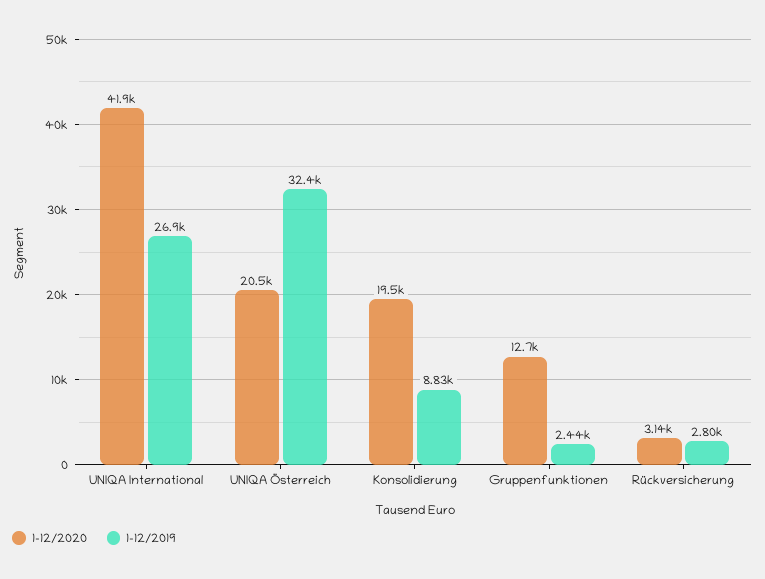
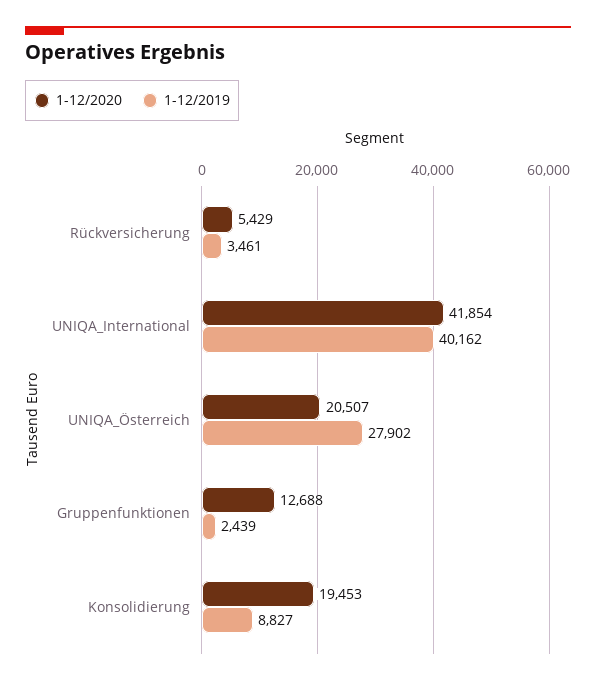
  {
    "1-12/2020": {
      "UNIQA International": 41854,
      "UNIQA Österreich": 20507,
      "Konsolidierung": 19453,
      "Gruppenfunktionen": 12688,
-     "Rückversicherung": 3140
+     "Rückversicherung": 5429
    },
    "1-12/2019": {
-     "UNIQA International": 26900,
+     "UNIQA International": 40162,
-     "UNIQA Österreich": 32400,
+     "UNIQA Österreich": 27902,
      "Konsolidierung": 8827,
      "Gruppenfunktionen": 2439,
-     "Rückversicherung": 2800
+     "Rückversicherung": 3461
    }
  }

